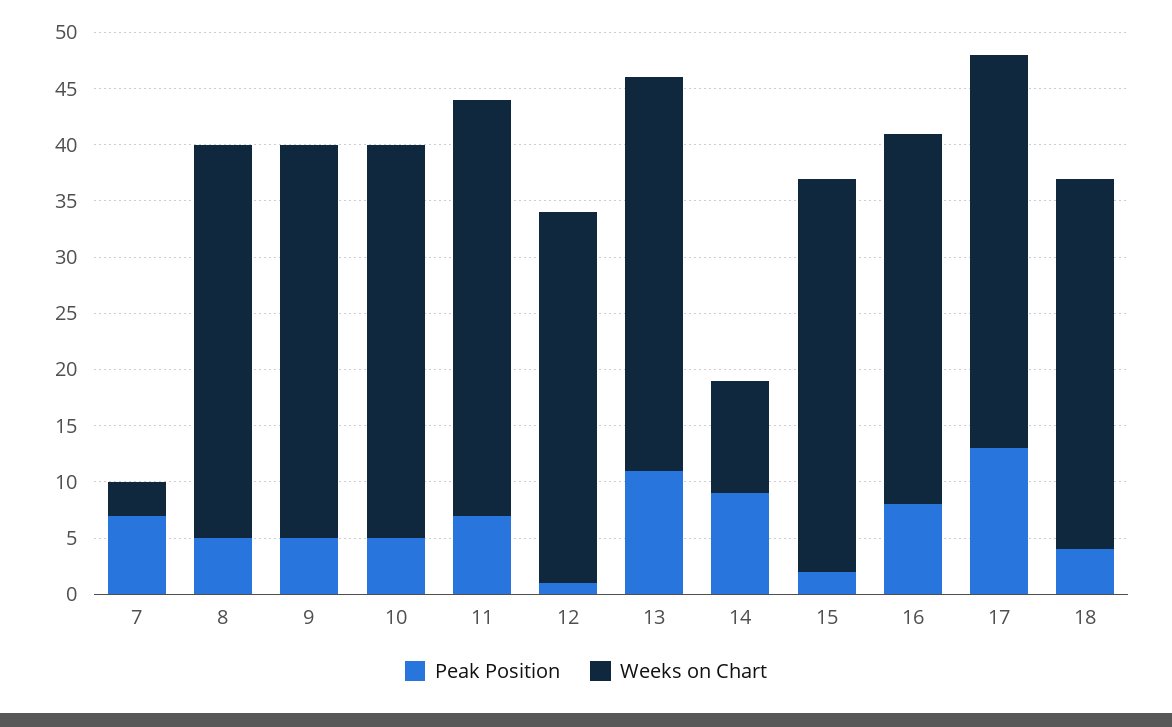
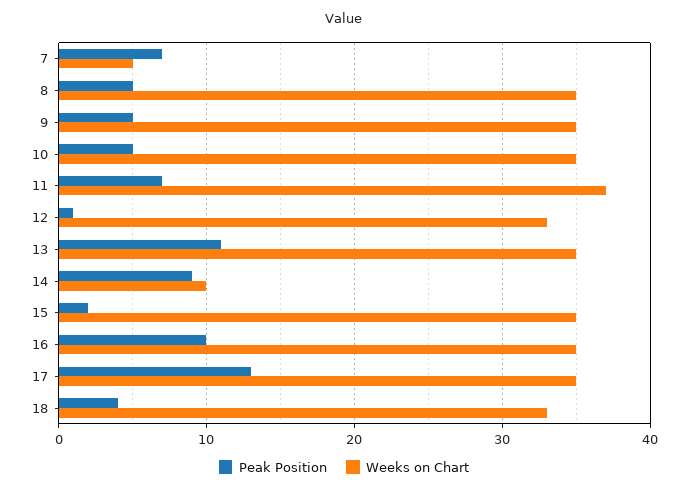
  {
    "Peak Position": {
      "7": 7,
      "8": 5,
      "9": 5,
      "10": 5,
      "11": 7,
      "12": 1,
      "13": 11,
      "14": 9,
      "15": 2,
-     "16": 8,
+     "16": 10,
      "17": 13,
      "18": 4
    },
    "Weeks on Chart": {
-     "7": 3,
+     "7": 5,
      "8": 35,
      "9": 35,
      "10": 35,
      "11": 37,
      "12": 33,
      "13": 35,
      "14": 10,
      "15": 35,
-     "16": 33,
+     "16": 35,
      "17": 35,
      "18": 33
    }
  }

